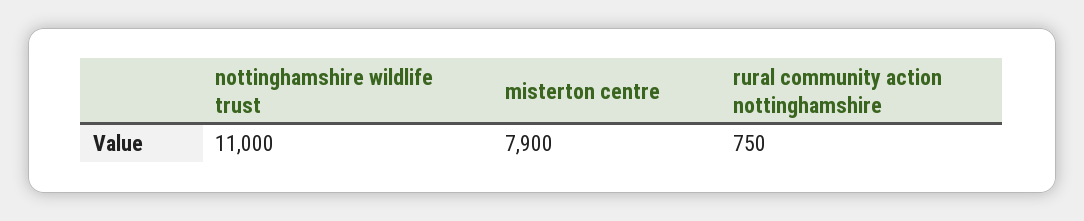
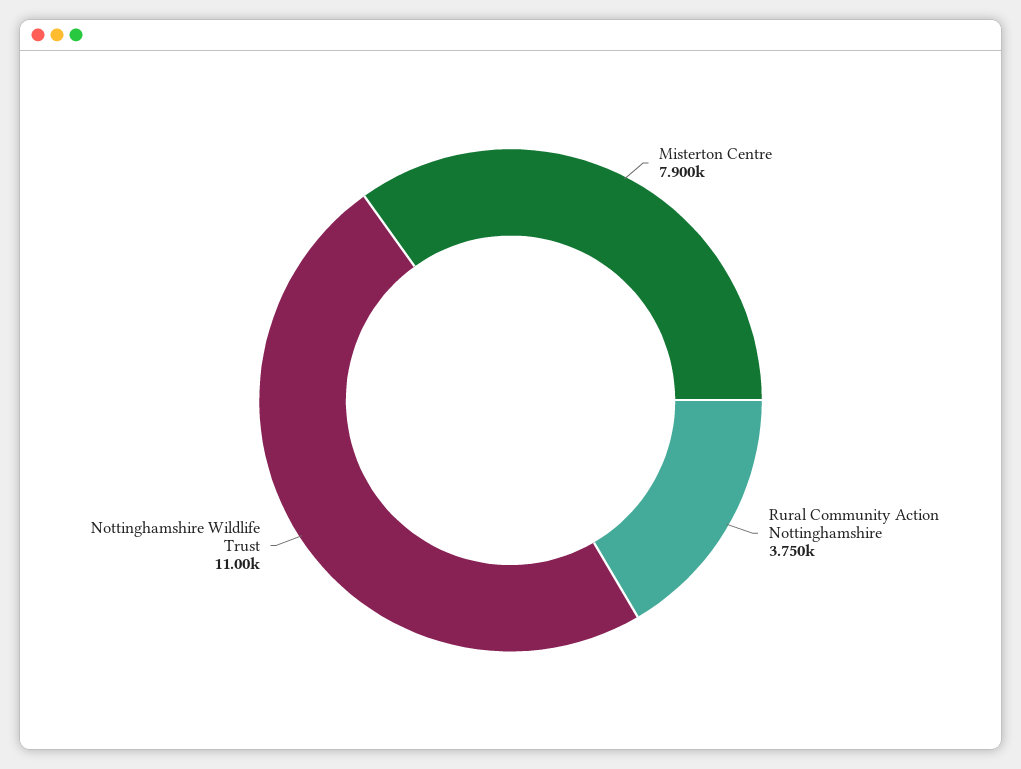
  {
    "nottinghamshire wildlife trust": 11000,
    "misterton centre": 7900,
-   "rural community action nottinghamshire": 750
+   "rural community action nottinghamshire": 3750
  }

